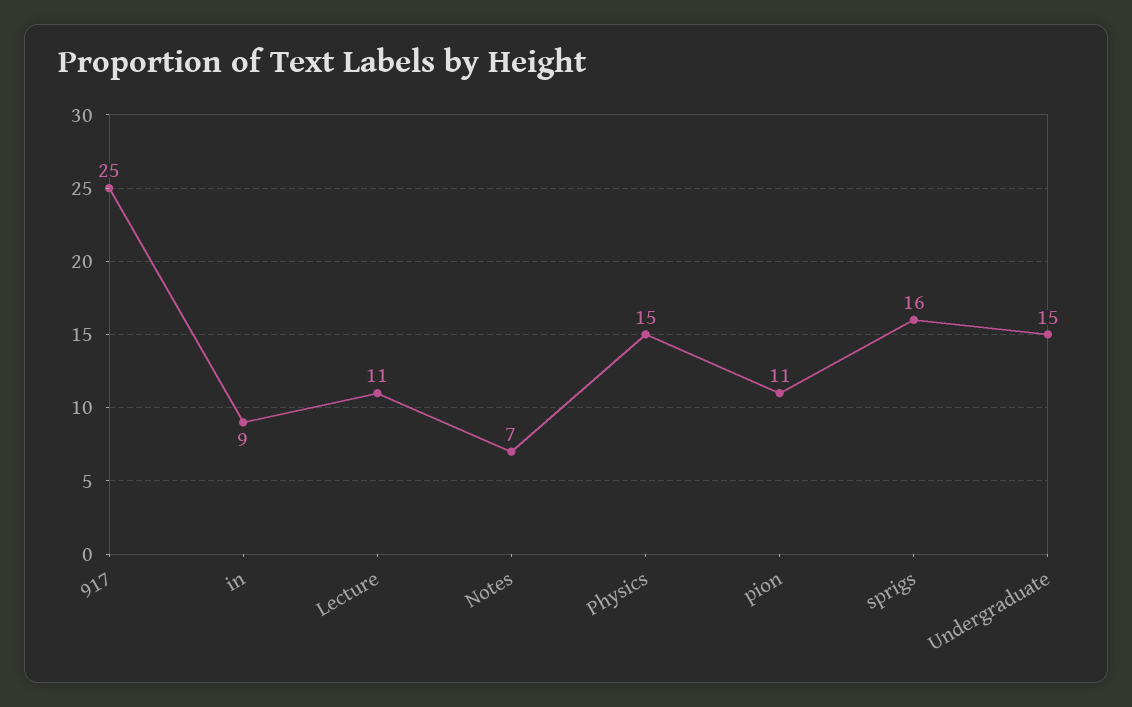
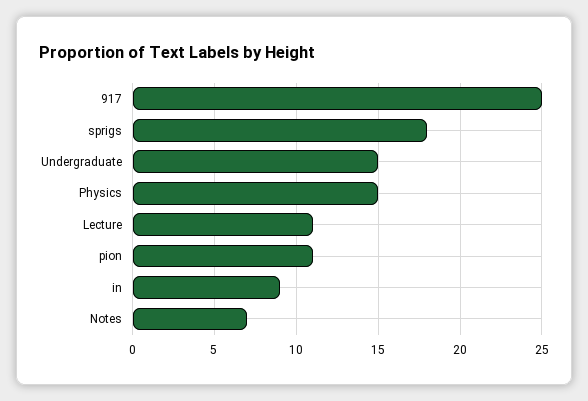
  {
    "917": 25,
    "in": 9,
    "Lecture": 11,
    "Notes": 7,
    "Physics": 15,
    "pion": 11,
-   "sprigs": 16,
+   "sprigs": 18,
    "Undergraduate": 15
  }

